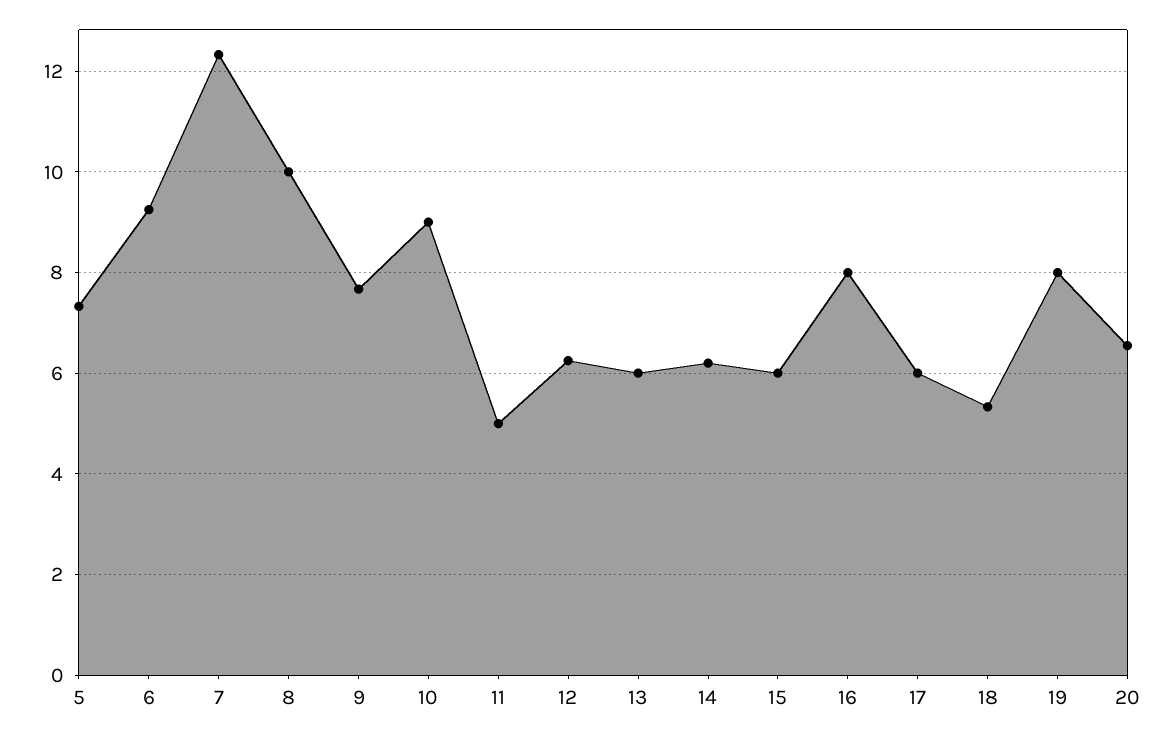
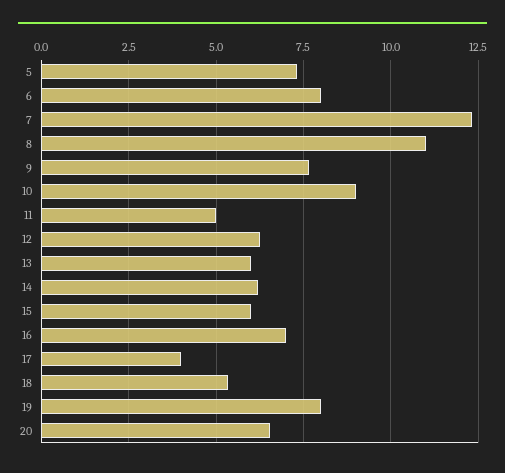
  {
    "5": 7.4,
-   "6": 9.2,
+   "6": 8,
    "7": 12.4,
-   "8": 10,
+   "8": 11,
    "9": 7.6,
    "10": 9,
    "11": 5,
    "12": 6.2,
    "13": 6,
    "14": 6.2,
    "15": 6,
-   "16": 8,
+   "16": 7,
-   "17": 6,
+   "17": 4,
    "18": 5.4,
    "19": 8,
    "20": 6.6
  }

